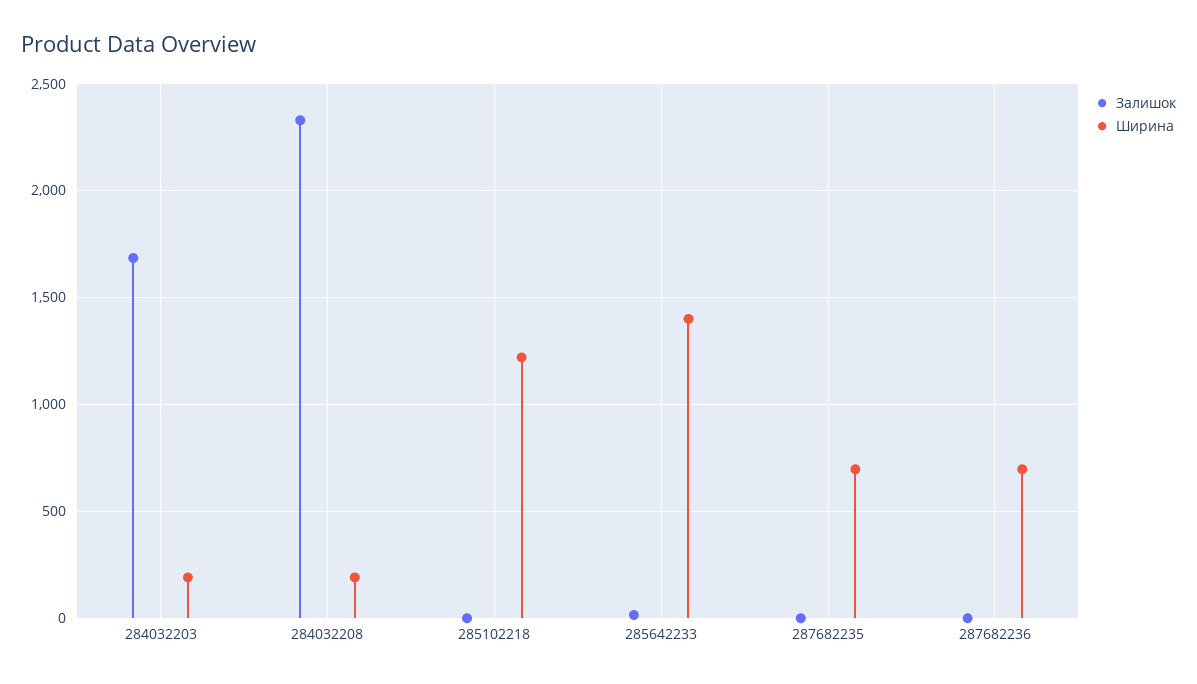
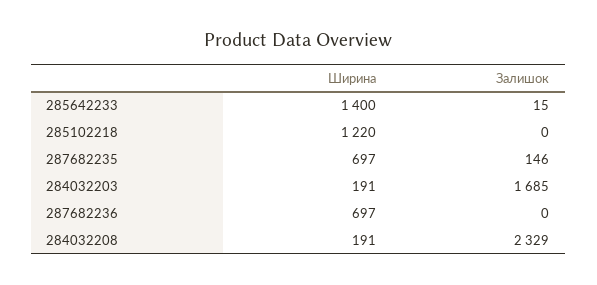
  {
    "Залишок": {
      "284032203": 1685,
      "284032208": 2329,
      "285102218": 0,
      "285642233": 15,
-     "287682235": 0,
+     "287682235": 146,
      "287682236": 0
    },
    "Ширина": {
      "284032203": 191,
      "284032208": 191,
      "285102218": 1220,
      "285642233": 1400,
      "287682235": 697,
      "287682236": 697
    }
  }

